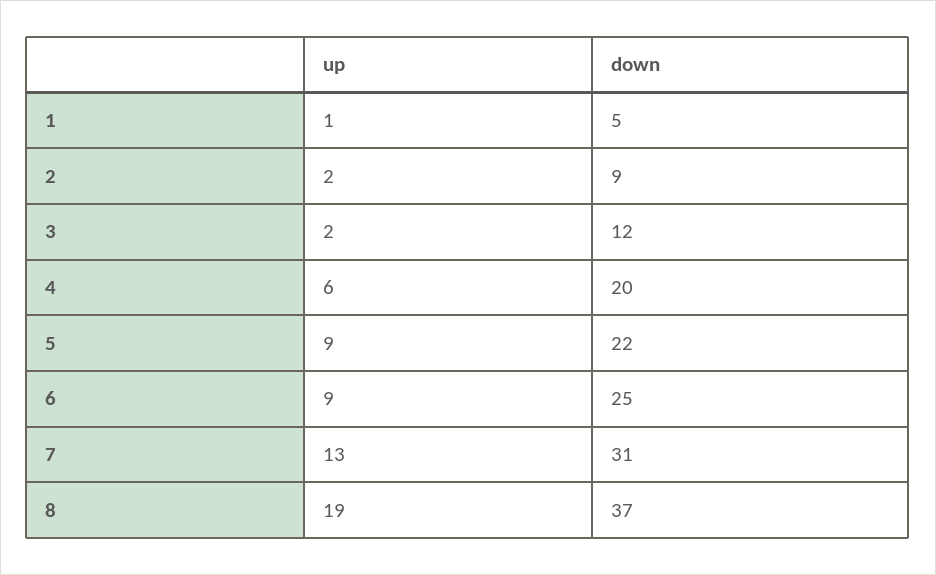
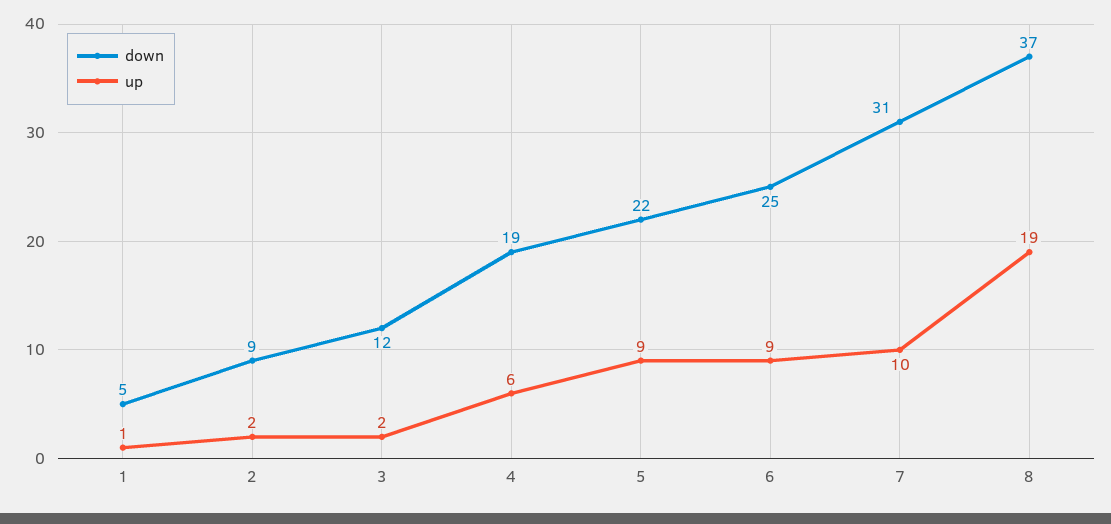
  {
    "up": {
      "1": 1,
      "2": 2,
      "3": 2,
      "4": 6,
      "5": 9,
      "6": 9,
-     "7": 13,
+     "7": 10,
      "8": 19
    },
    "down": {
      "1": 5,
      "2": 9,
      "3": 12,
-     "4": 20,
+     "4": 19,
      "5": 22,
      "6": 25,
      "7": 31,
      "8": 37
    }
  }

